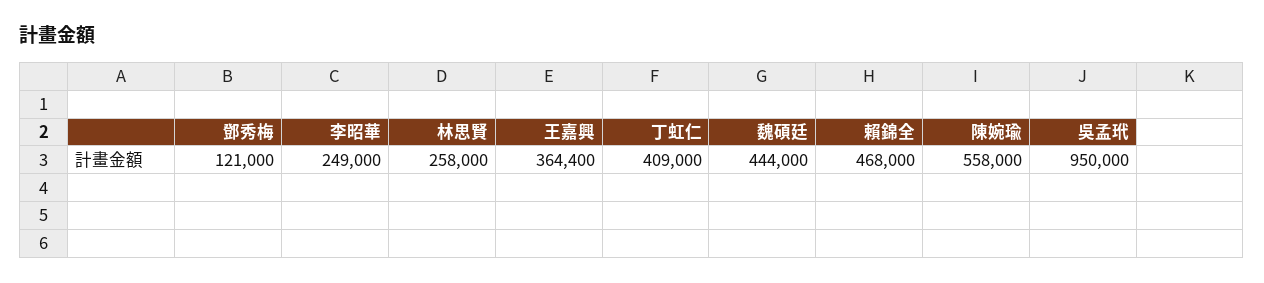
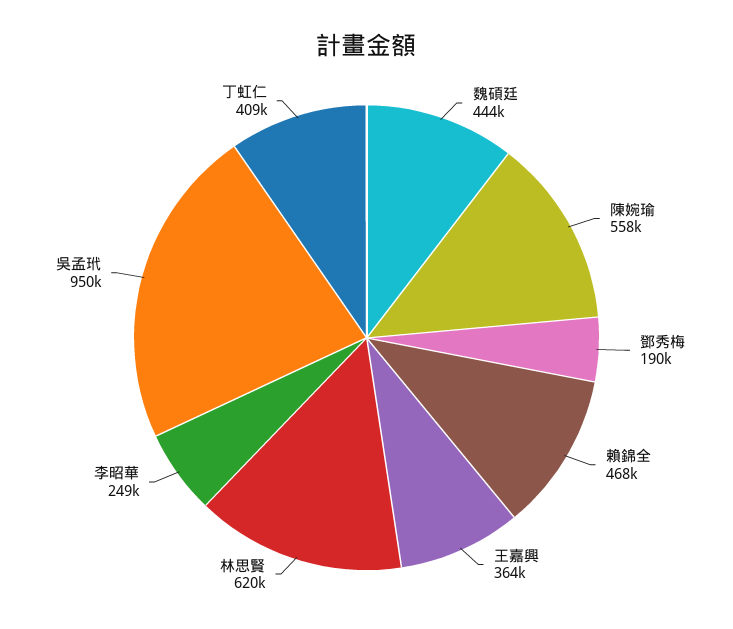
  {
-   "鄧秀梅": 121000,
+   "鄧秀梅": 190000,
    "李昭華": 249000,
-   "林思賢": 258000,
+   "林思賢": 620000,
    "王嘉興": 364400,
    "丁虹仁": 409000,
    "魏碩廷": 444000,
    "賴錦全": 468000,
    "陳婉瑜": 558000,
    "吳孟玳": 950000
  }

